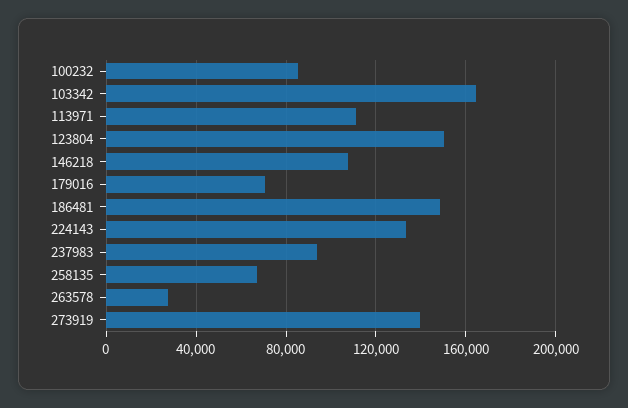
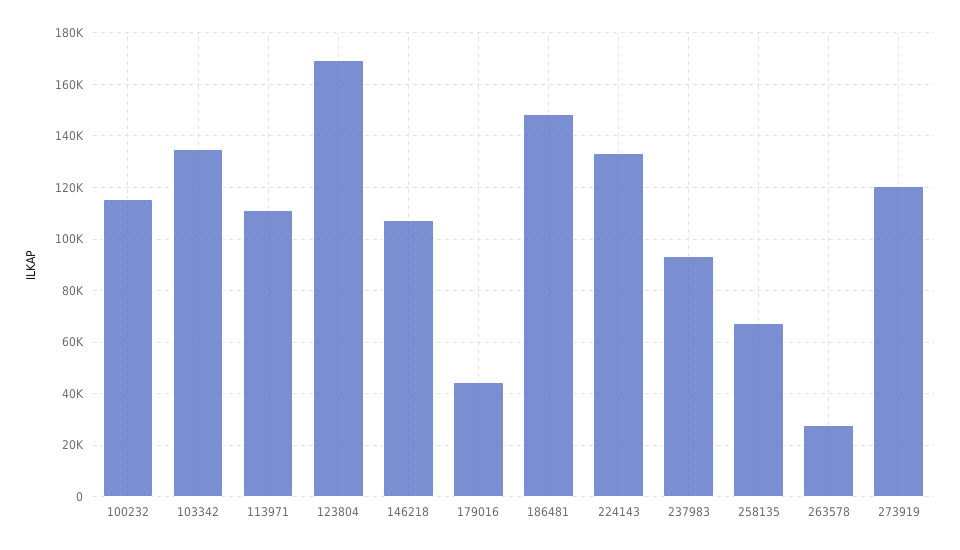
  {
-   "100232": 85000,
+   "100232": 115000,
-   "103342": 165000,
+   "103342": 135000,
    "113971": 110000,
-   "123804": 150000,
+   "123804": 170000,
    "146218": 107500,
-   "179016": 70000,
+   "179016": 45000,
    "186481": 147500,
    "224143": 132500,
    "237983": 92500,
    "258135": 67500,
    "263578": 27500,
-   "273919": 140000
+   "273919": 120000
  }

